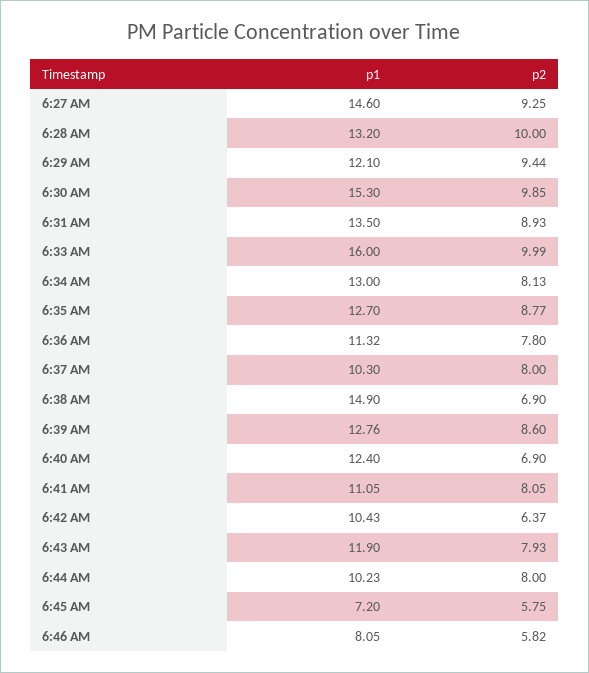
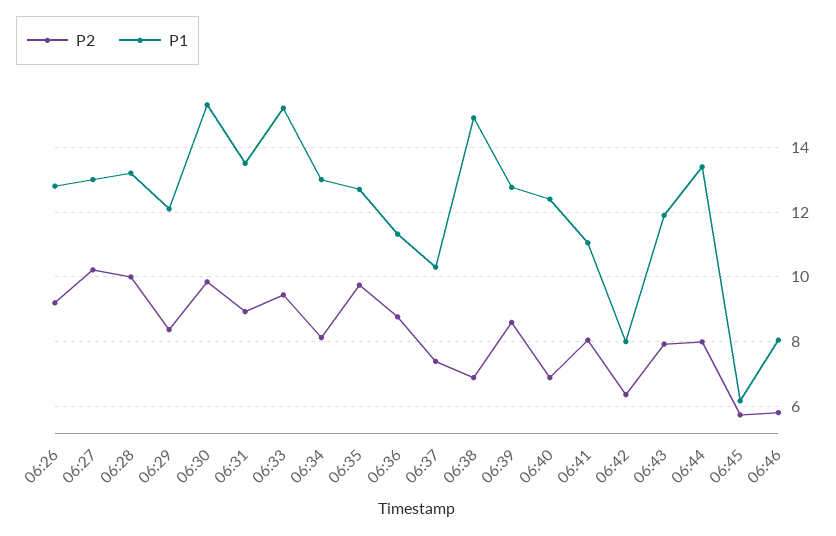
  {
    "p1": {
-     "6:27 AM": 14.6,
+     "6:27 AM": 13,
      "6:28 AM": 13.2,
      "6:29 AM": 12.1,
      "6:30 AM": 15.3,
      "6:31 AM": 13.5,
-     "6:33 AM": 16,
+     "6:33 AM": 15.2,
      "6:34 AM": 13,
      "6:35 AM": 12.7,
      "6:36 AM": 11.32,
      "6:37 AM": 10.3,
      "6:38 AM": 14.9,
      "6:39 AM": 12.76,
      "6:40 AM": 12.4,
      "6:41 AM": 11.05,
-     "6:42 AM": 10.43,
+     "6:42 AM": 8,
      "6:43 AM": 11.9,
-     "6:44 AM": 10.23,
+     "6:44 AM": 13.4,
-     "6:45 AM": 7.2,
+     "6:45 AM": 6.2,
-     "6:46 AM": 8.05
+     "6:46 AM": 8.05,
+     "06:26": 12.8
    },
    "p2": {
-     "6:27 AM": 9.25,
+     "6:27 AM": 10.2,
      "6:28 AM": 10,
-     "6:29 AM": 9.44,
+     "6:29 AM": 8.4,
      "6:30 AM": 9.85,
      "6:31 AM": 8.93,
-     "6:33 AM": 9.99,
+     "6:33 AM": 9.4,
      "6:34 AM": 8.13,
-     "6:35 AM": 8.77,
+     "6:35 AM": 9.8,
-     "6:36 AM": 7.8,
+     "6:36 AM": 8.8,
-     "6:37 AM": 8,
+     "6:37 AM": 7.4,
      "6:38 AM": 6.9,
      "6:39 AM": 8.6,
      "6:40 AM": 6.9,
      "6:41 AM": 8.05,
      "6:42 AM": 6.37,
      "6:43 AM": 7.93,
      "6:44 AM": 8,
      "6:45 AM": 5.75,
-     "6:46 AM": 5.82
+     "6:46 AM": 5.82,
+     "06:26": 9.2
    }
  }

